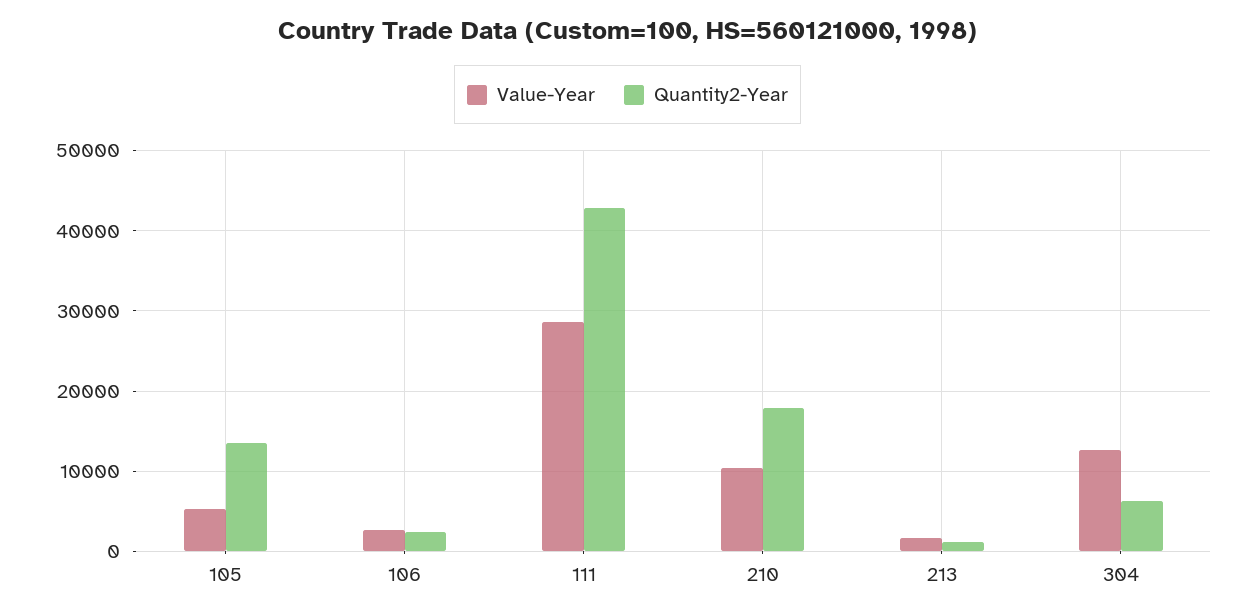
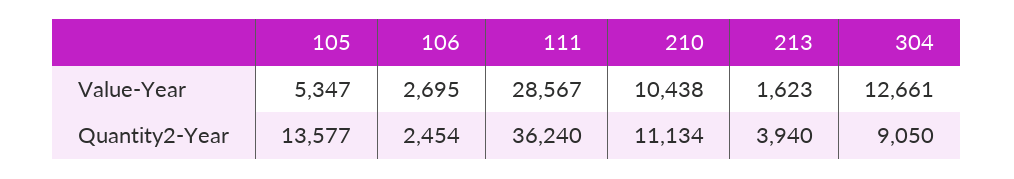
  {
    "Value-Year": {
      "105": 5347,
      "106": 2695,
      "111": 28567,
      "210": 10438,
      "213": 1623,
      "304": 12661
    },
    "Quantity2-Year": {
      "105": 13577,
      "106": 2454,
-     "111": 43000,
+     "111": 36240,
-     "210": 18000,
+     "210": 11134,
-     "213": 1000,
+     "213": 3940,
-     "304": 6000
+     "304": 9050
    }
  }

